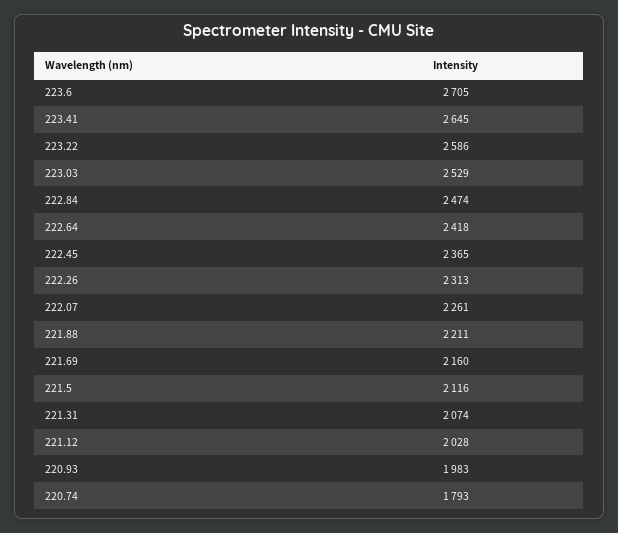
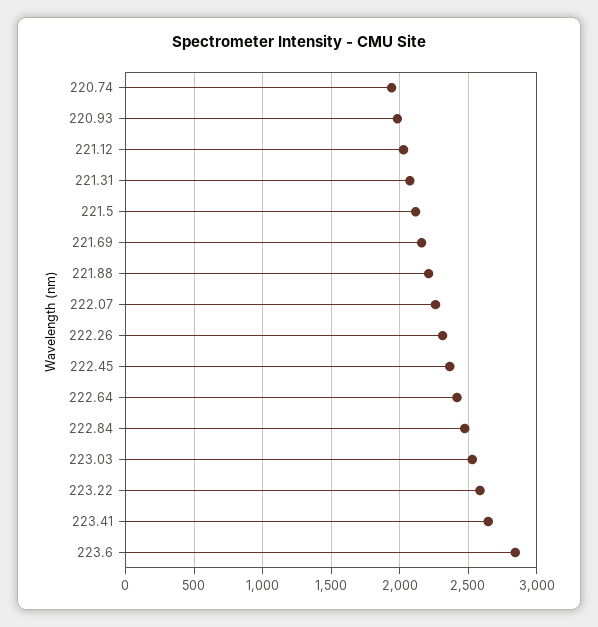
  {
-   "223.6": 2705,
+   "223.6": 2850,
    "223.41": 2645,
    "223.22": 2586,
    "223.03": 2529,
    "222.84": 2474,
    "222.64": 2418,
    "222.45": 2365,
    "222.26": 2313,
    "222.07": 2261,
    "221.88": 2211,
    "221.69": 2160,
    "221.5": 2116,
    "221.31": 2074,
    "221.12": 2028,
    "220.93": 1983,
-   "220.74": 1793
+   "220.74": 1950
  }

